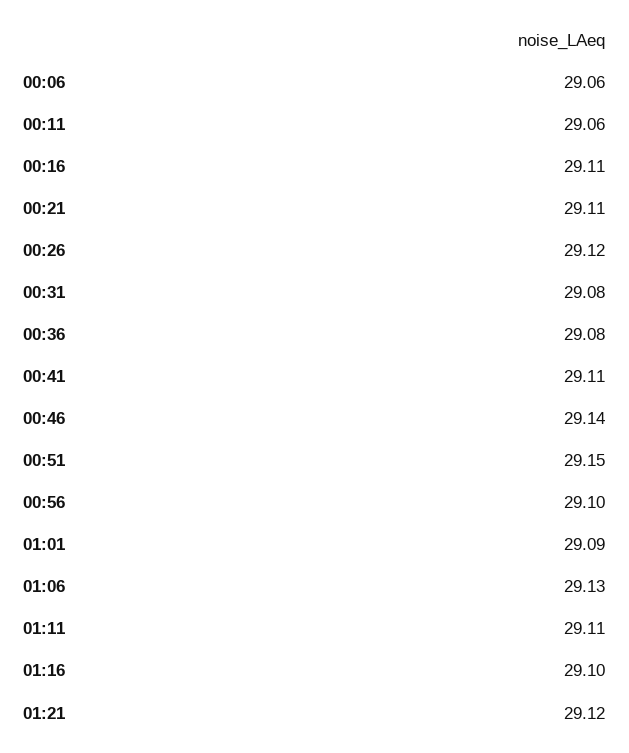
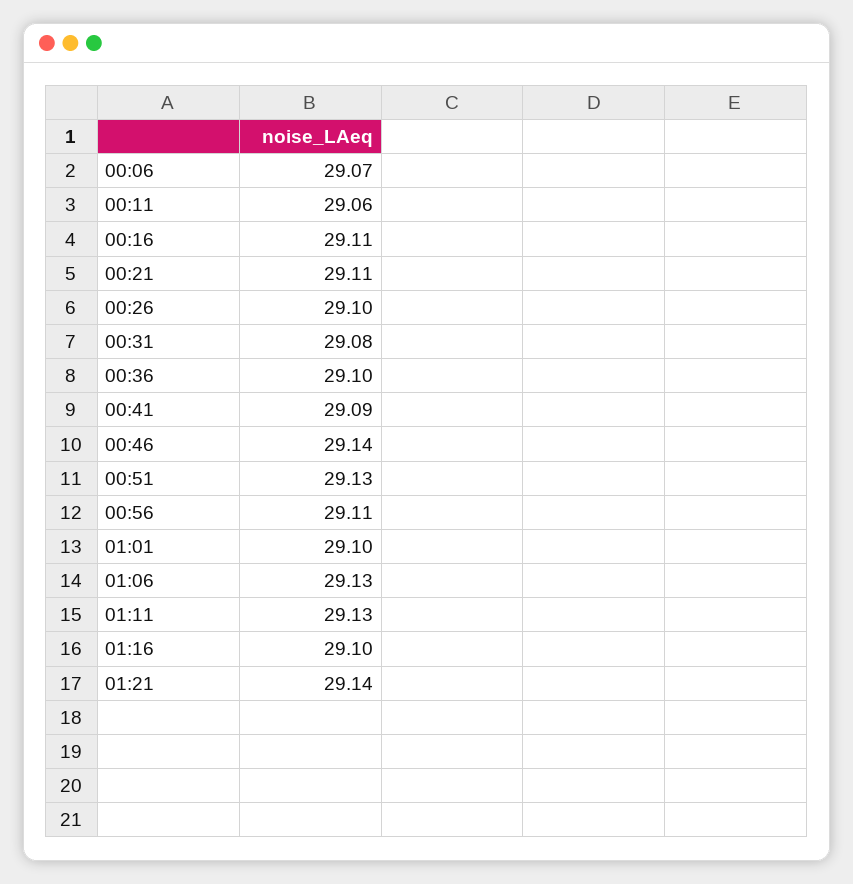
  {
-   "00:06": 29.06,
+   "00:06": 29.07,
    "00:11": 29.06,
    "00:16": 29.11,
    "00:21": 29.11,
-   "00:26": 29.12,
+   "00:26": 29.1,
    "00:31": 29.08,
-   "00:36": 29.08,
+   "00:36": 29.1,
-   "00:41": 29.11,
+   "00:41": 29.09,
    "00:46": 29.14,
-   "00:51": 29.15,
+   "00:51": 29.13,
-   "00:56": 29.1,
+   "00:56": 29.11,
-   "01:01": 29.09,
+   "01:01": 29.1,
    "01:06": 29.13,
-   "01:11": 29.11,
+   "01:11": 29.13,
    "01:16": 29.1,
-   "01:21": 29.12
+   "01:21": 29.14
  }

